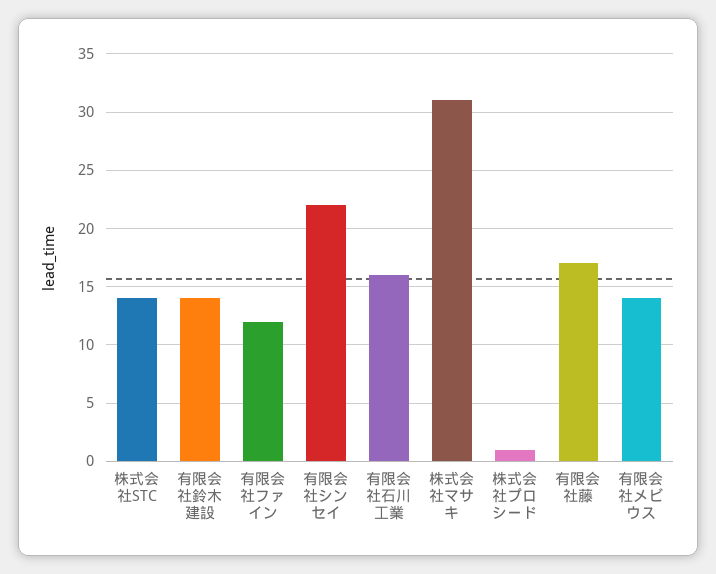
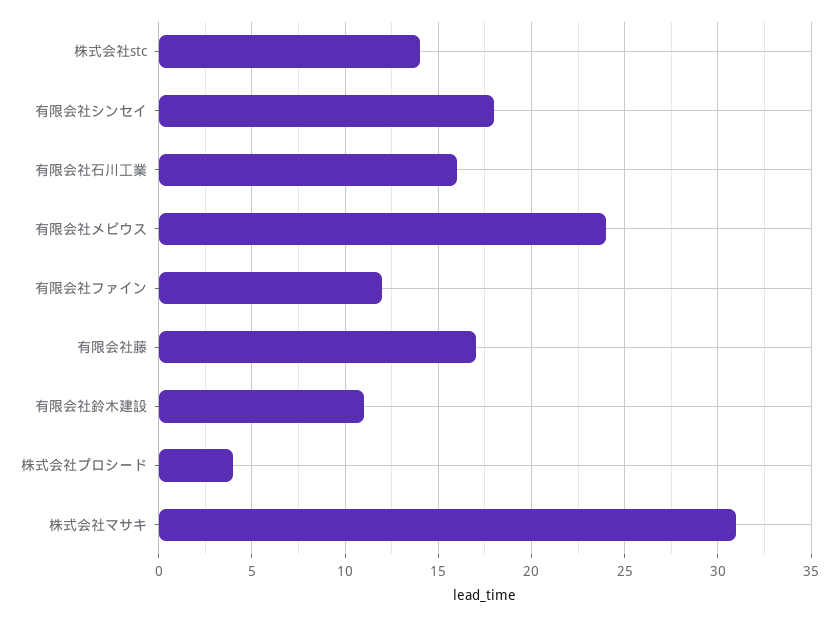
  {
    "株式会社STC": 14,
-   "有限会社鈴木建設": 14,
+   "有限会社鈴木建設": 11,
    "有限会社ファイン": 12,
-   "有限会社シンセイ": 22,
+   "有限会社シンセイ": 18,
    "有限会社石川工業": 16,
    "株式会社マサキ": 31,
-   "株式会社プロシード": 1,
+   "株式会社プロシード": 4,
    "有限会社藤": 17,
-   "有限会社メビウス": 14
+   "有限会社メビウス": 24
  }

